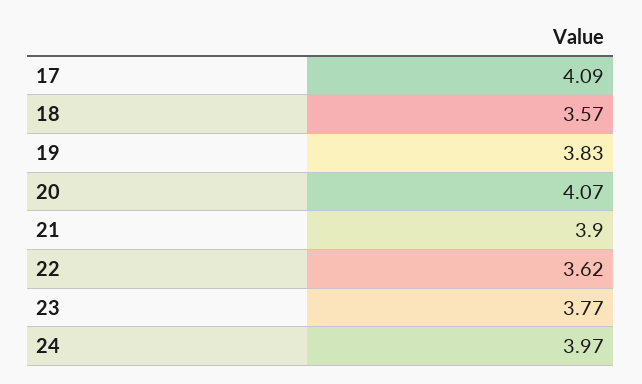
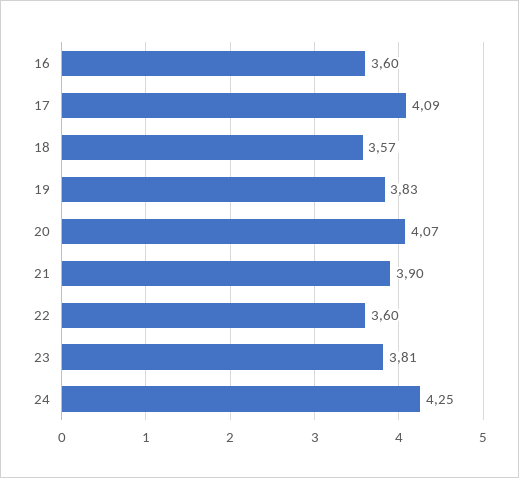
  {
    "17": 4.09,
    "18": 3.57,
    "19": 3.83,
    "20": 4.07,
    "21": 3.9,
-   "22": 3.62,
+   "22": 3.6,
-   "23": 3.77,
+   "23": 3.81,
-   "24": 3.97
+   "24": 4.25,
+   "16": 3.6
  }

